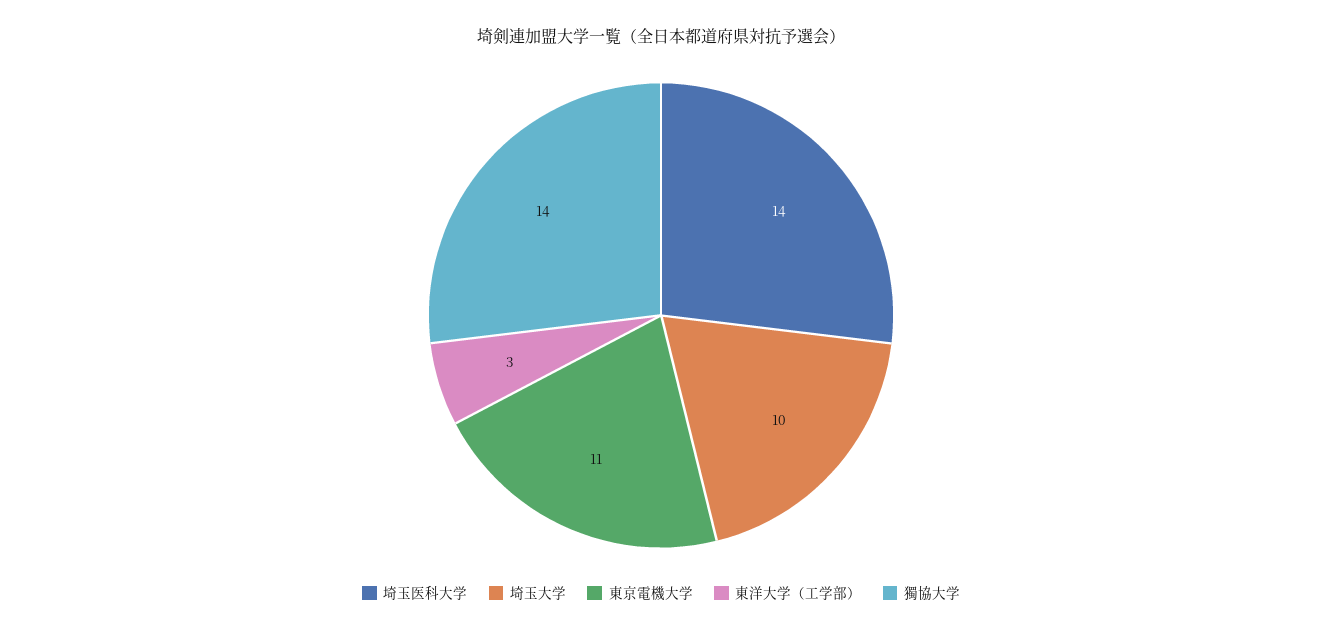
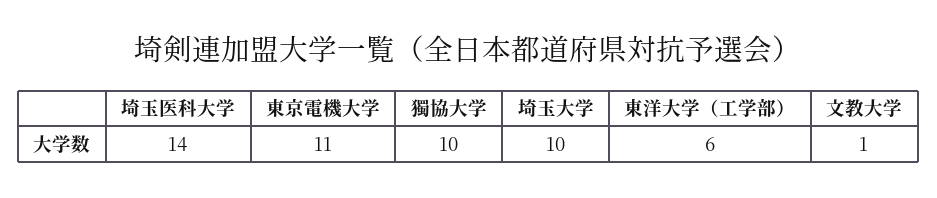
  {
    "埼玉医科大学": 14,
    "埼玉大学": 10,
    "東京電機大学": 11,
-   "東洋大学（工学部）": 3,
+   "東洋大学（工学部）": 6,
-   "獨協大学": 14
+   "獨協大学": 10,
+   "文教大学": 1
  }

